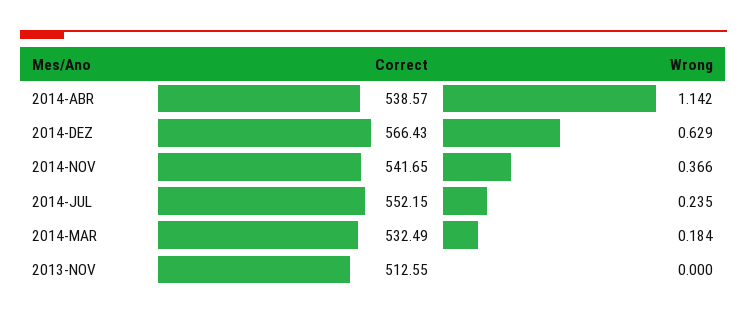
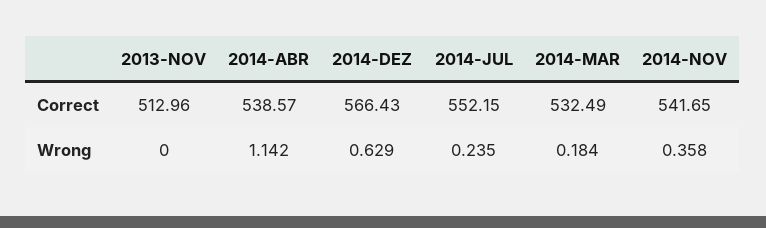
  {
    "Correct": {
      "2014-ABR": 538.57,
      "2014-DEZ": 566.43,
      "2014-NOV": 541.65,
      "2014-JUL": 552.15,
      "2014-MAR": 532.49,
-     "2013-NOV": 512.55
+     "2013-NOV": 512.96
    },
    "Wrong": {
      "2014-ABR": 1.142,
      "2014-DEZ": 0.629,
-     "2014-NOV": 0.366,
+     "2014-NOV": 0.358,
      "2014-JUL": 0.235,
      "2014-MAR": 0.184,
      "2013-NOV": 0
    }
  }

